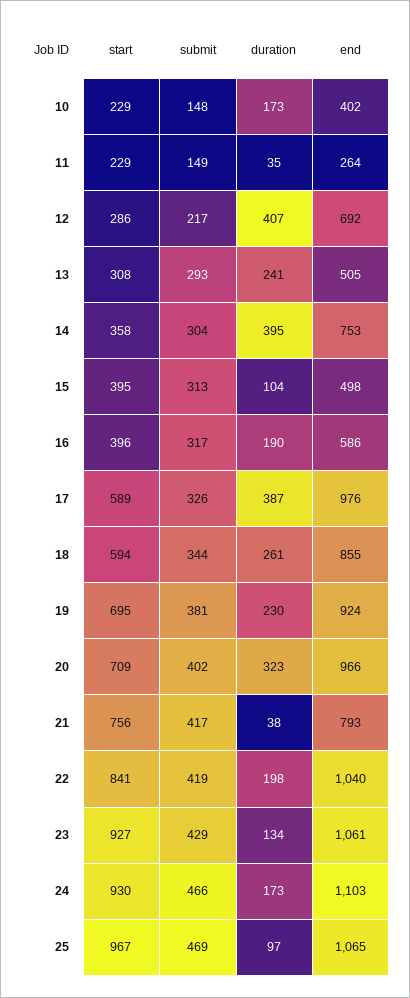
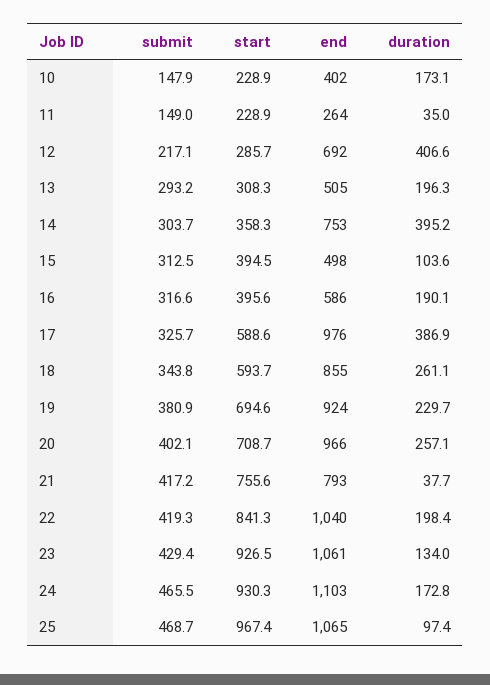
  {
    "start": {
      "10": 228.9,
      "11": 228.9,
      "12": 285.7,
      "13": 308.3,
      "14": 358.3,
      "15": 394.5,
      "16": 395.6,
      "17": 588.6,
      "18": 593.7,
      "19": 694.6,
      "20": 708.7,
      "21": 755.6,
      "22": 841.3,
      "23": 926.5,
      "24": 930.3,
      "25": 967.4
    },
    "submit": {
      "10": 147.9,
      "11": 149,
      "12": 217.1,
      "13": 293.2,
      "14": 303.7,
      "15": 312.5,
      "16": 316.6,
      "17": 325.7,
      "18": 343.8,
      "19": 380.9,
      "20": 402.1,
      "21": 417.2,
      "22": 419.3,
      "23": 429.4,
      "24": 465.5,
      "25": 468.7
    },
    "duration": {
      "10": 173.1,
      "11": 35,
      "12": 406.6,
-     "13": 241,
+     "13": 196.3,
      "14": 395.2,
      "15": 103.6,
      "16": 190.1,
      "17": 386.9,
      "18": 261.1,
      "19": 229.7,
-     "20": 323,
+     "20": 257.1,
      "21": 37.7,
      "22": 198.4,
      "23": 134,
      "24": 172.8,
      "25": 97.4
    },
    "end": {
      "10": 402,
      "11": 264,
      "12": 692,
      "13": 505,
      "14": 753,
      "15": 498,
      "16": 586,
      "17": 976,
      "18": 855,
      "19": 924,
      "20": 966,
      "21": 793,
      "22": 1040,
      "23": 1061,
      "24": 1103,
      "25": 1065
    }
  }

